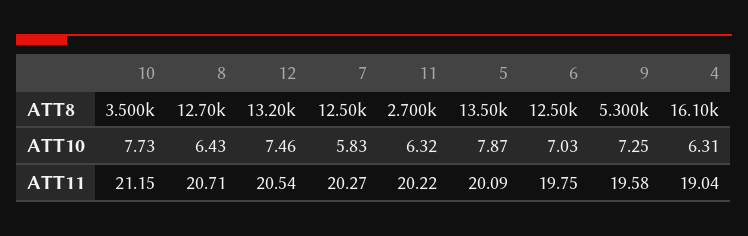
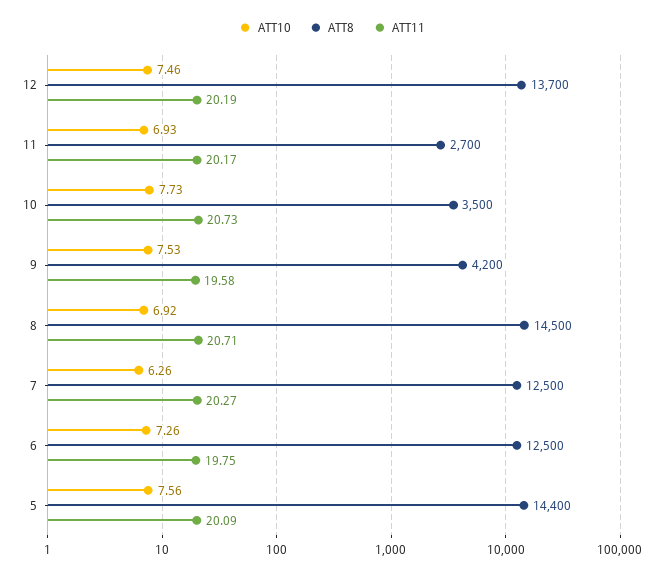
  {
    "ATT8": {
      "10": 3500,
-     "8": 12700,
+     "8": 14500,
-     "12": 13200,
+     "12": 13700,
      "7": 12500,
      "11": 2700,
-     "5": 13500,
+     "5": 14400,
      "6": 12500,
-     "9": 5300,
+     "9": 4200
-     "4": 16100
    },
    "ATT10": {
      "10": 7.73,
-     "8": 6.43,
+     "8": 6.92,
      "12": 7.46,
-     "7": 5.83,
+     "7": 6.26,
-     "11": 6.32,
+     "11": 6.93,
-     "5": 7.87,
+     "5": 7.56,
-     "6": 7.03,
+     "6": 7.26,
-     "9": 7.25,
+     "9": 7.53
-     "4": 6.31
    },
    "ATT11": {
-     "10": 21.15,
+     "10": 20.73,
      "8": 20.71,
-     "12": 20.54,
+     "12": 20.19,
      "7": 20.27,
-     "11": 20.22,
+     "11": 20.17,
      "5": 20.09,
      "6": 19.75,
-     "9": 19.58,
+     "9": 19.58
-     "4": 19.04
    }
  }

